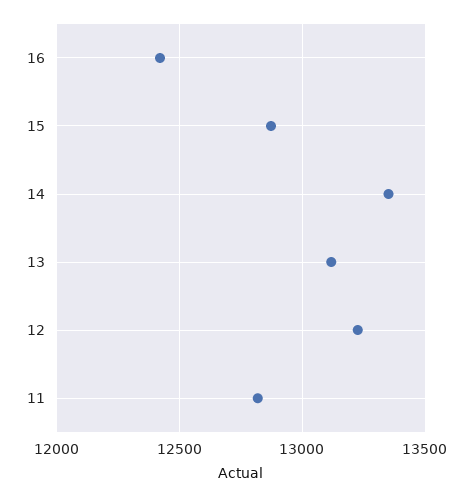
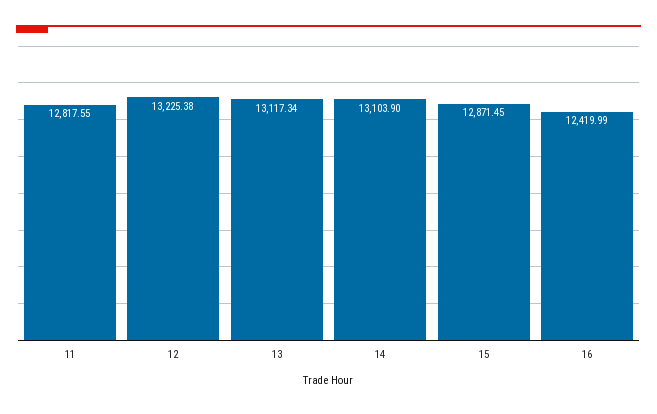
  {
    "16": 12419.99,
    "15": 12871.45,
-   "14": 13350,
+   "14": 13103.9,
    "13": 13117.34,
    "12": 13225.38,
    "11": 12817.55
  }

